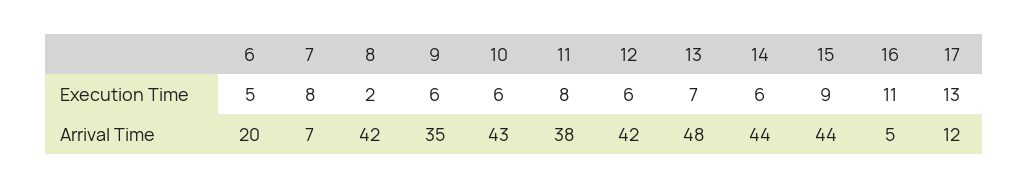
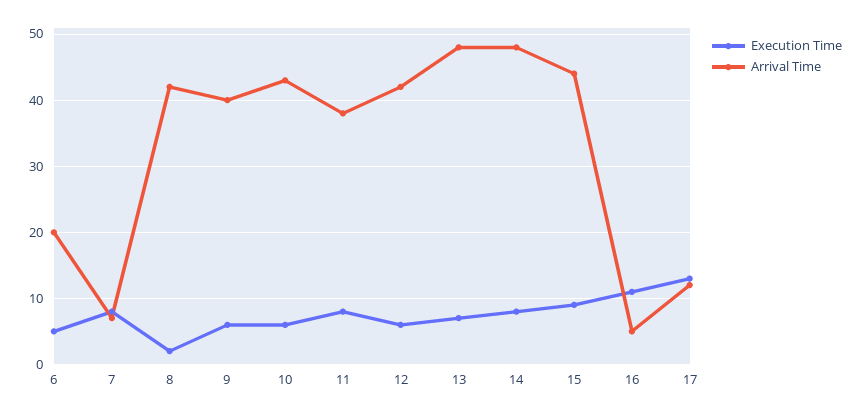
  {
    "Execution Time": {
      "6": 5,
      "7": 8,
      "8": 2,
      "9": 6,
      "10": 6,
      "11": 8,
      "12": 6,
      "13": 7,
-     "14": 6,
+     "14": 8,
      "15": 9,
      "16": 11,
      "17": 13
    },
    "Arrival Time": {
      "6": 20,
      "7": 7,
      "8": 42,
-     "9": 35,
+     "9": 40,
      "10": 43,
      "11": 38,
      "12": 42,
      "13": 48,
-     "14": 44,
+     "14": 48,
      "15": 44,
      "16": 5,
      "17": 12
    }
  }

